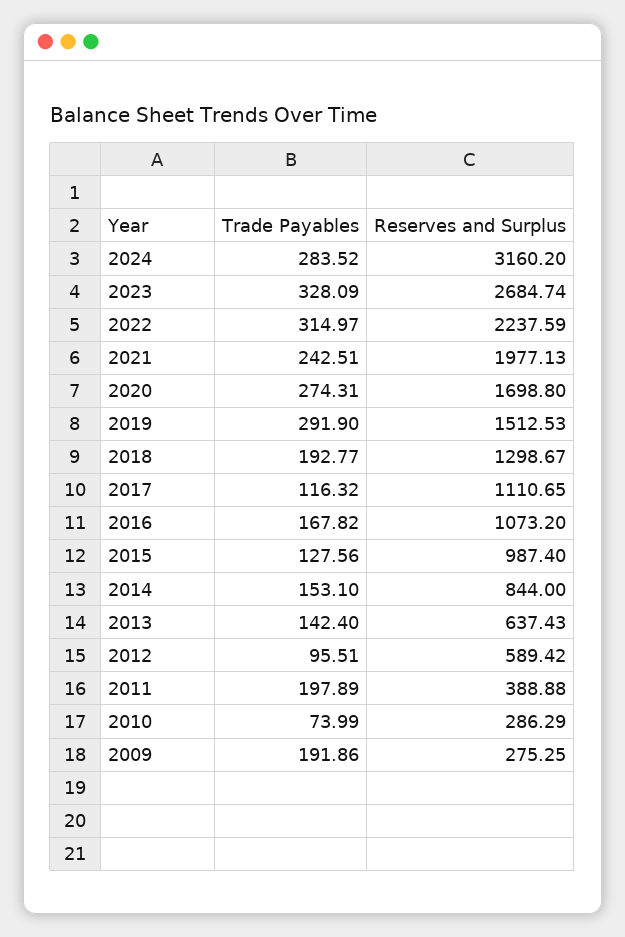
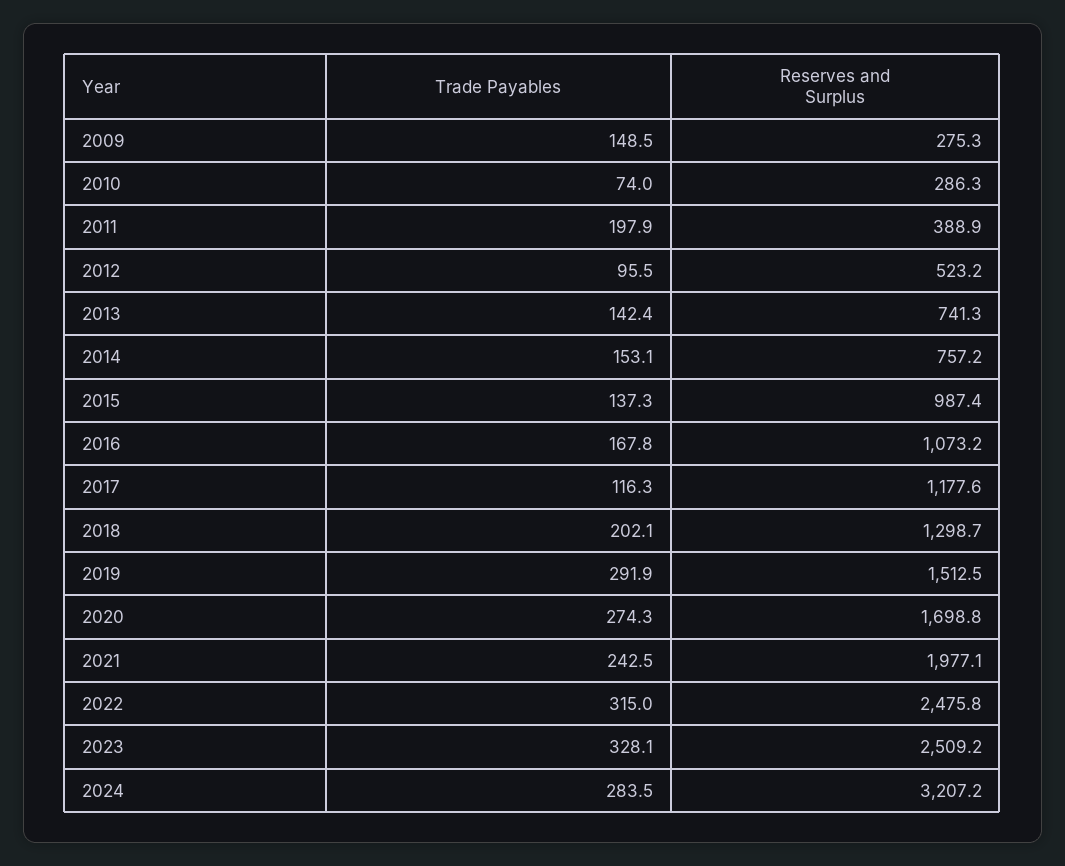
  {
    "Trade Payables": {
      "2024": 283.52,
      "2023": 328.09,
      "2022": 314.97,
      "2021": 242.51,
      "2020": 274.31,
      "2019": 291.9,
-     "2018": 192.77,
+     "2018": 202.1,
      "2017": 116.32,
      "2016": 167.82,
-     "2015": 127.56,
+     "2015": 137.3,
      "2014": 153.1,
      "2013": 142.4,
      "2012": 95.51,
      "2011": 197.89,
      "2010": 73.99,
-     "2009": 191.86
+     "2009": 148.5
    },
    "Reserves and Surplus": {
-     "2024": 3160.2,
+     "2024": 3207.2,
-     "2023": 2684.74,
+     "2023": 2509.2,
-     "2022": 2237.59,
+     "2022": 2475.8,
      "2021": 1977.13,
      "2020": 1698.8,
      "2019": 1512.53,
      "2018": 1298.67,
-     "2017": 1110.65,
+     "2017": 1177.6,
      "2016": 1073.2,
      "2015": 987.4,
-     "2014": 844,
+     "2014": 757.2,
-     "2013": 637.43,
+     "2013": 741.3,
-     "2012": 589.42,
+     "2012": 523.2,
      "2011": 388.88,
      "2010": 286.29,
      "2009": 275.25
    }
  }

